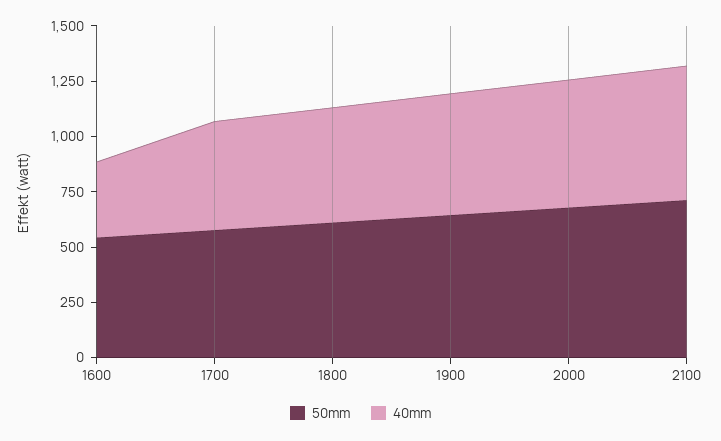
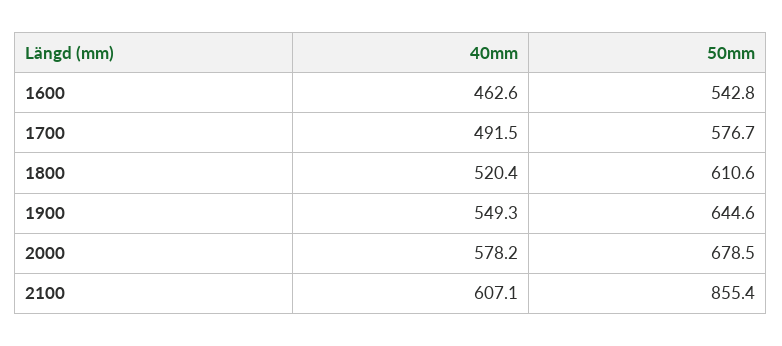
  {
    "50mm": {
      "1600": 542.8,
      "1700": 576.7,
      "1800": 610.6,
      "1900": 644.6,
      "2000": 678.5,
-     "2100": 700
+     "2100": 855.4
    },
    "40mm": {
-     "1600": 350,
+     "1600": 462.6,
      "1700": 491.5,
      "1800": 520.4,
      "1900": 549.3,
      "2000": 578.2,
      "2100": 607.1
    }
  }

